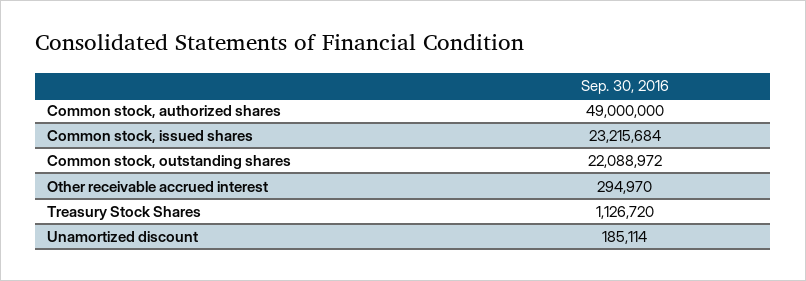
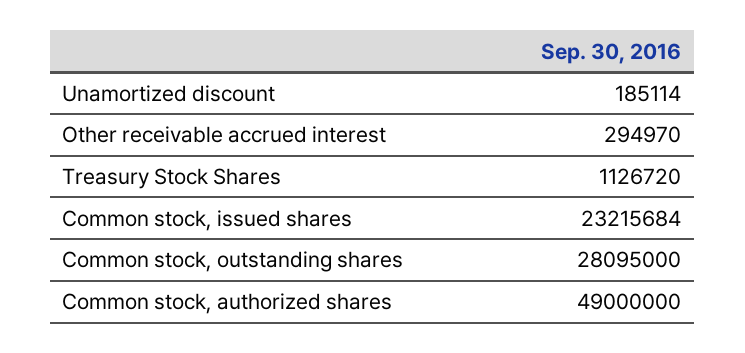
  {
    "Common stock, authorized shares": 49000000,
    "Common stock, issued shares": 23215684,
-   "Common stock, outstanding shares": 22088972,
+   "Common stock, outstanding shares": 28095000,
    "Other receivable accrued interest": 294970,
    "Treasury Stock Shares": 1126720,
    "Unamortized discount": 185114
  }

